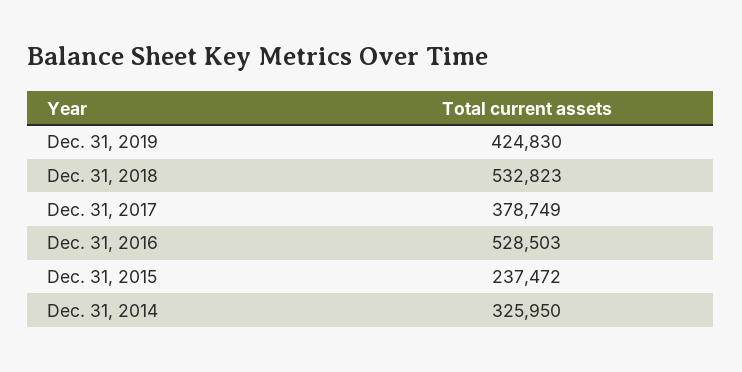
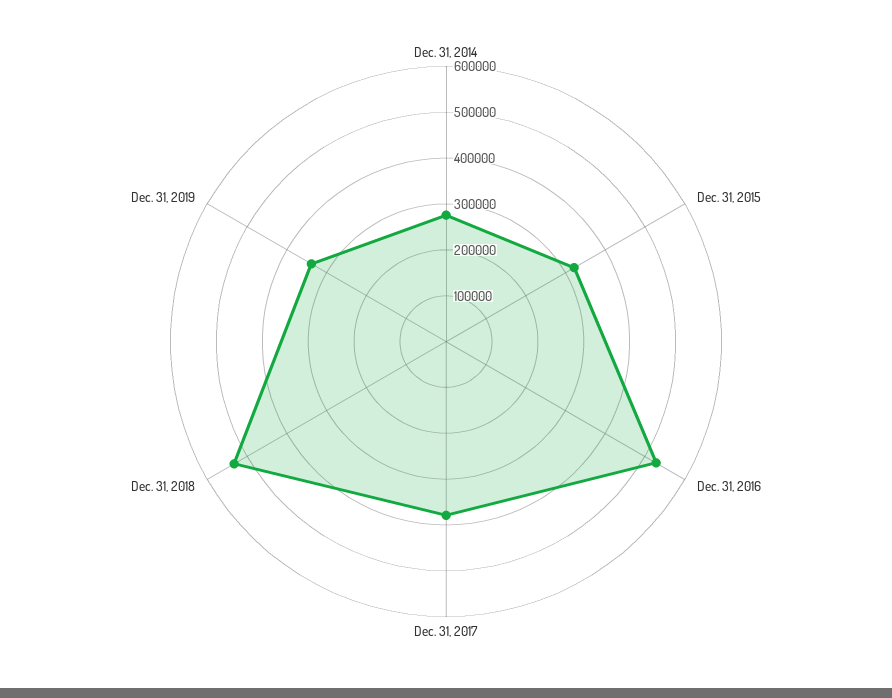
  {
-   "Dec. 31, 2019": 424830,
+   "Dec. 31, 2019": 340000,
    "Dec. 31, 2018": 532823,
    "Dec. 31, 2017": 378749,
    "Dec. 31, 2016": 528503,
-   "Dec. 31, 2015": 237472,
+   "Dec. 31, 2015": 320000,
-   "Dec. 31, 2014": 325950
+   "Dec. 31, 2014": 280000
  }

